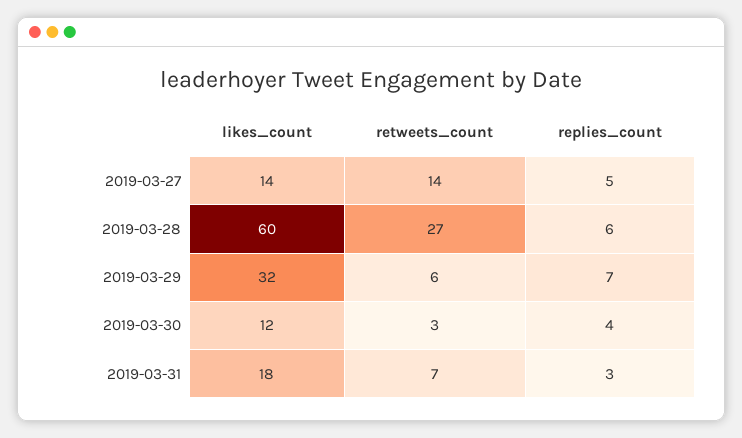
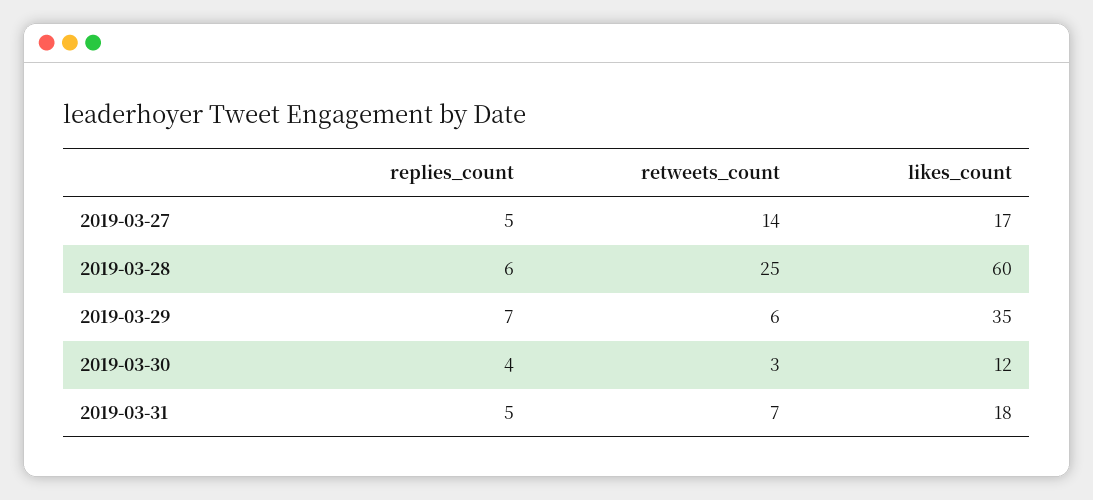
  {
    "likes_count": {
-     "2019-03-27": 14,
+     "2019-03-27": 17,
      "2019-03-28": 60,
-     "2019-03-29": 32,
+     "2019-03-29": 35,
      "2019-03-30": 12,
      "2019-03-31": 18
    },
    "retweets_count": {
      "2019-03-27": 14,
-     "2019-03-28": 27,
+     "2019-03-28": 25,
      "2019-03-29": 6,
      "2019-03-30": 3,
      "2019-03-31": 7
    },
    "replies_count": {
      "2019-03-27": 5,
      "2019-03-28": 6,
      "2019-03-29": 7,
      "2019-03-30": 4,
-     "2019-03-31": 3
+     "2019-03-31": 5
    }
  }

